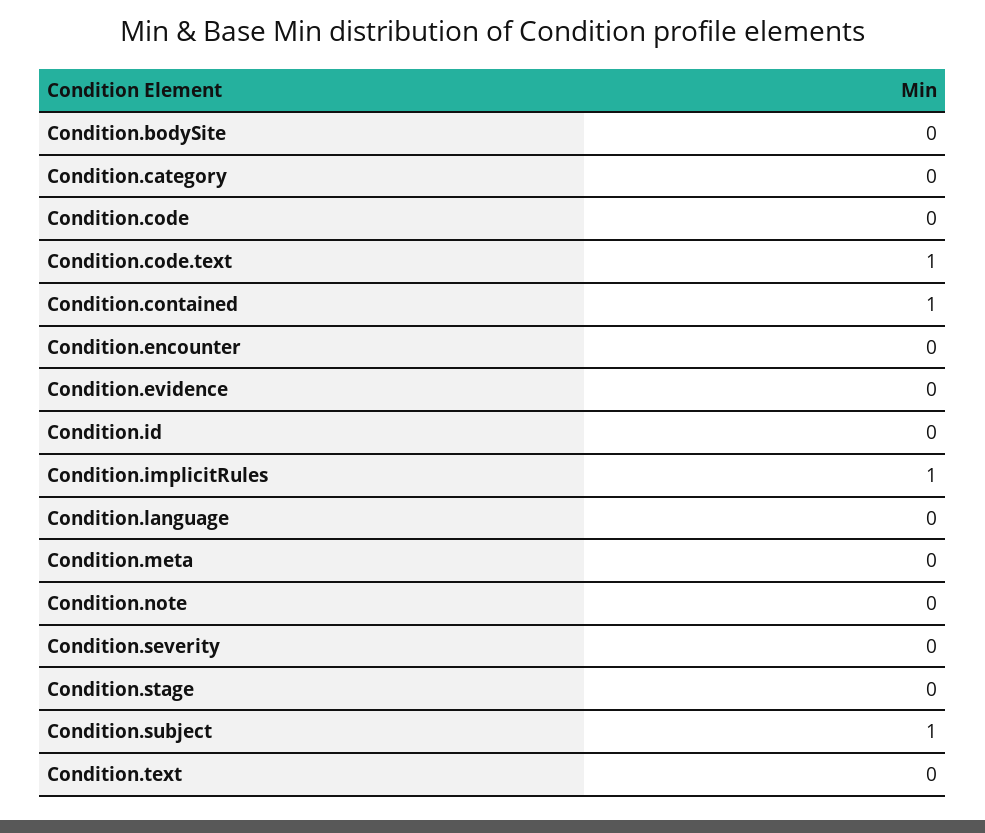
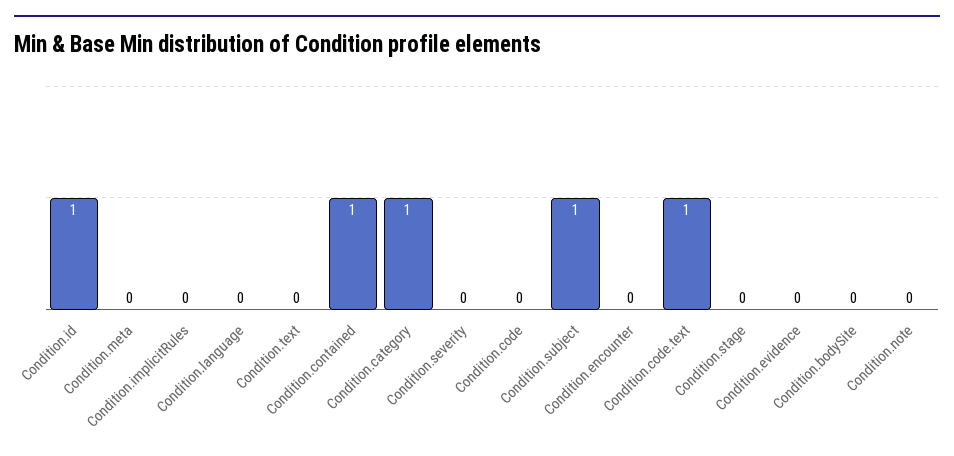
  {
    "Condition.bodySite": 0,
-   "Condition.category": 0,
+   "Condition.category": 1,
    "Condition.code": 0,
    "Condition.code.text": 1,
    "Condition.contained": 1,
    "Condition.encounter": 0,
    "Condition.evidence": 0,
-   "Condition.id": 0,
+   "Condition.id": 1,
-   "Condition.implicitRules": 1,
+   "Condition.implicitRules": 0,
    "Condition.language": 0,
    "Condition.meta": 0,
    "Condition.note": 0,
    "Condition.severity": 0,
    "Condition.stage": 0,
    "Condition.subject": 1,
    "Condition.text": 0
  }

